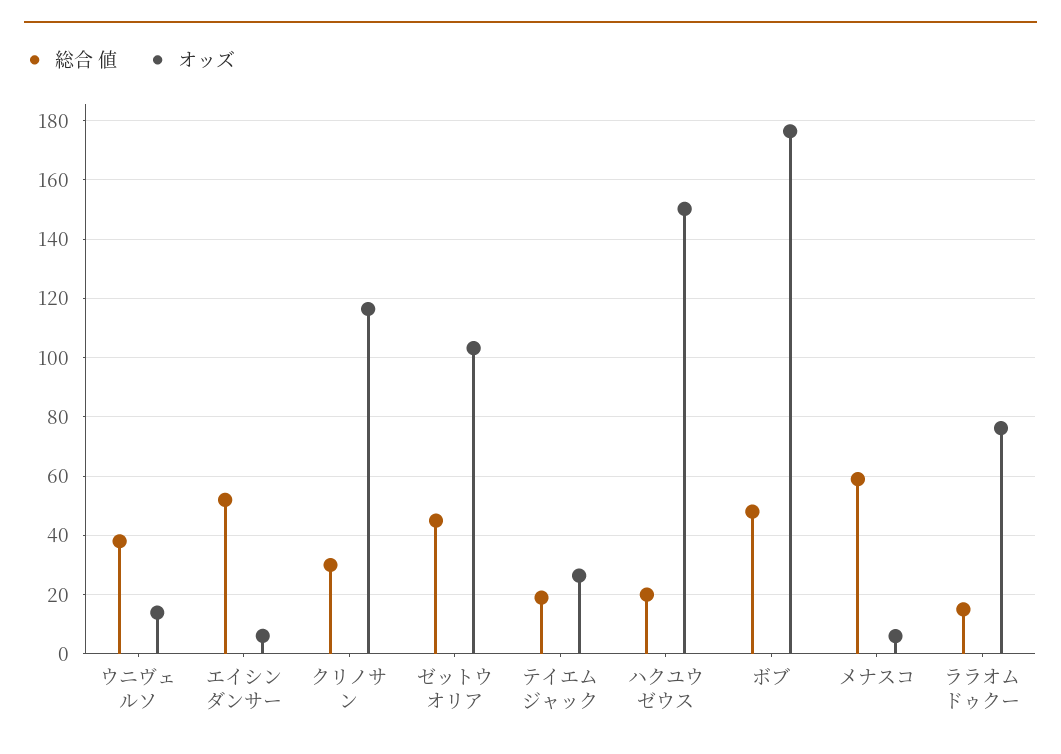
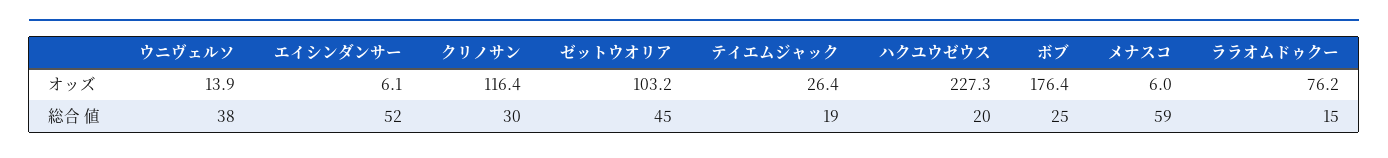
  {
    "総合 値": {
      "ウニヴェルソ": 38,
      "エイシンダンサー": 52,
      "クリノサン": 30,
      "ゼットウオリア": 45,
      "テイエムジャック": 19,
      "ハクユウゼウス": 20,
-     "ボブ": 47.5,
+     "ボブ": 25,
      "メナスコ": 59,
      "ララオムドゥクー": 15
    },
    "オッズ": {
      "ウニヴェルソ": 13.9,
      "エイシンダンサー": 6.1,
      "クリノサン": 116.4,
      "ゼットウオリア": 103.2,
      "テイエムジャック": 26.4,
-     "ハクユウゼウス": 150,
+     "ハクユウゼウス": 227.3,
      "ボブ": 176.4,
      "メナスコ": 6,
      "ララオムドゥクー": 76.2
    }
  }

